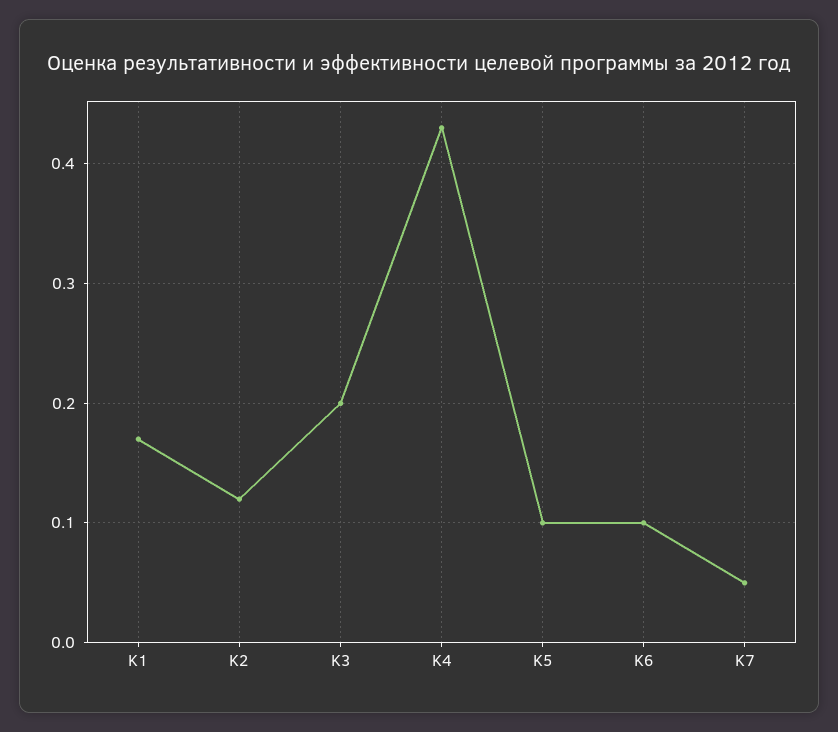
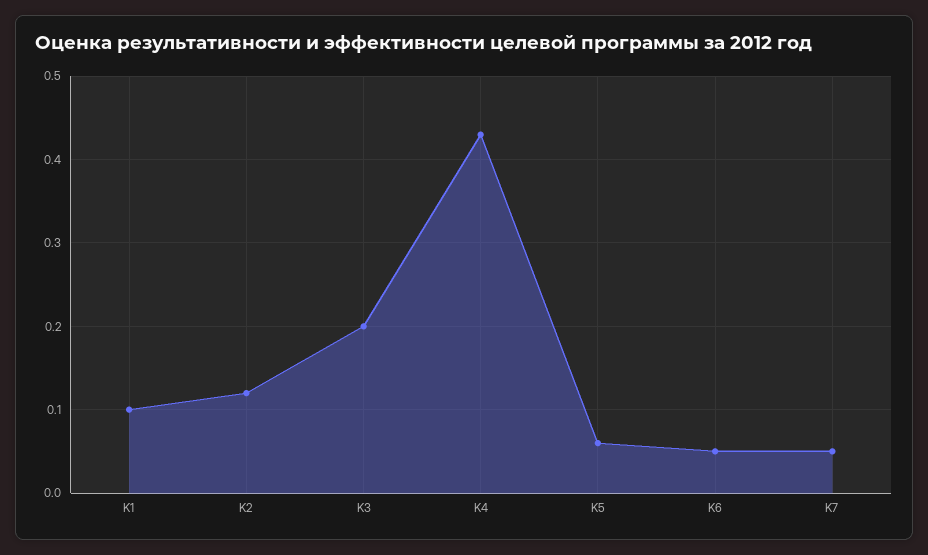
  {
-   "K1": 0.17,
+   "K1": 0.1,
    "K2": 0.12,
    "K3": 0.2,
    "K4": 0.43,
-   "K5": 0.1,
+   "K5": 0.06,
-   "K6": 0.1,
+   "K6": 0.05,
    "K7": 0.05
  }

